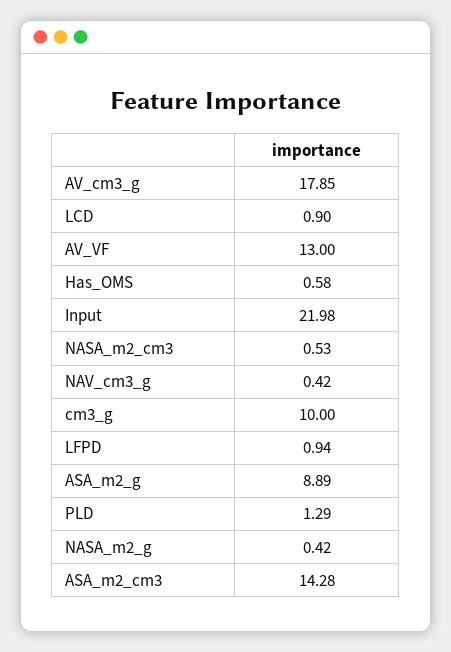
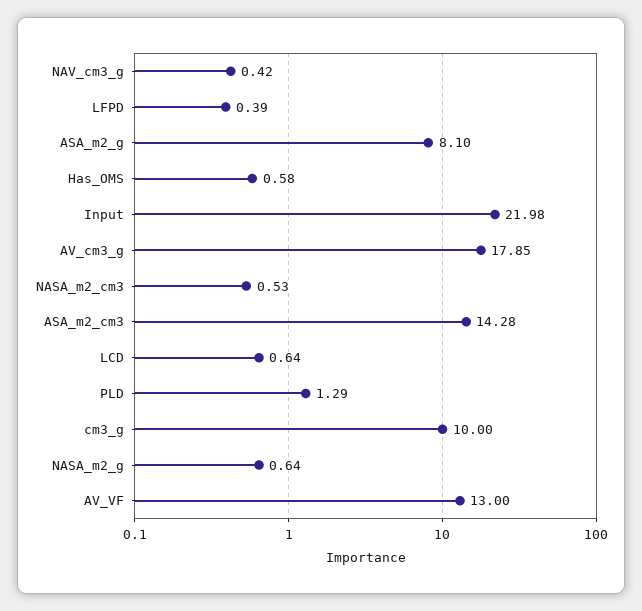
  {
    "AV_cm3_g": 17.85,
-   "LCD": 0.9,
+   "LCD": 0.64,
    "AV_VF": 13,
    "Has_OMS": 0.58,
    "Input": 21.98,
    "NASA_m2_cm3": 0.53,
    "NAV_cm3_g": 0.42,
    "cm3_g": 10,
-   "LFPD": 0.94,
+   "LFPD": 0.39,
-   "ASA_m2_g": 8.89,
+   "ASA_m2_g": 8.1,
    "PLD": 1.29,
-   "NASA_m2_g": 0.42,
+   "NASA_m2_g": 0.64,
    "ASA_m2_cm3": 14.28
  }

